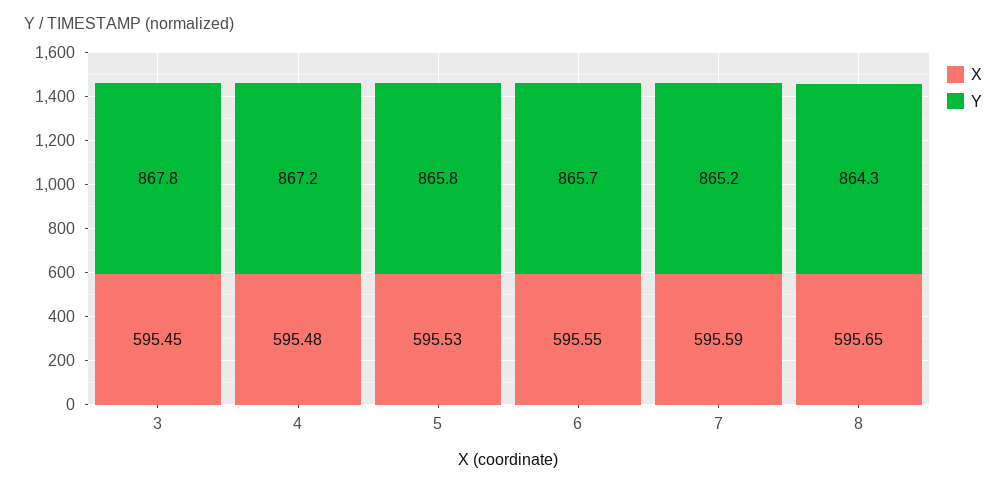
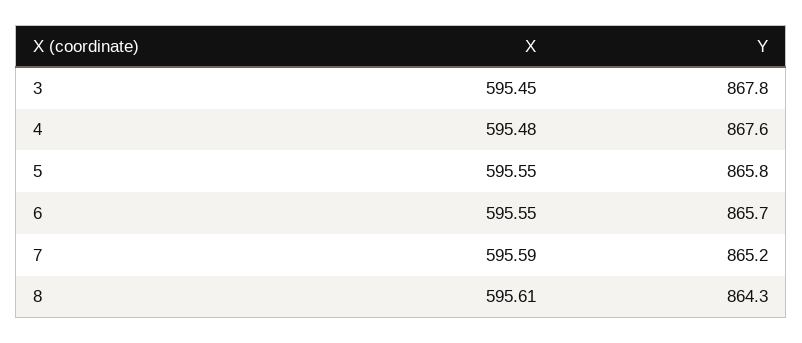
  {
    "X": {
      "3": 595.45,
      "4": 595.48,
-     "5": 595.53,
+     "5": 595.55,
      "6": 595.55,
      "7": 595.59,
-     "8": 595.65
+     "8": 595.61
    },
    "Y": {
      "3": 867.8,
-     "4": 867.2,
+     "4": 867.6,
      "5": 865.8,
      "6": 865.7,
      "7": 865.2,
      "8": 864.3
    }
  }

